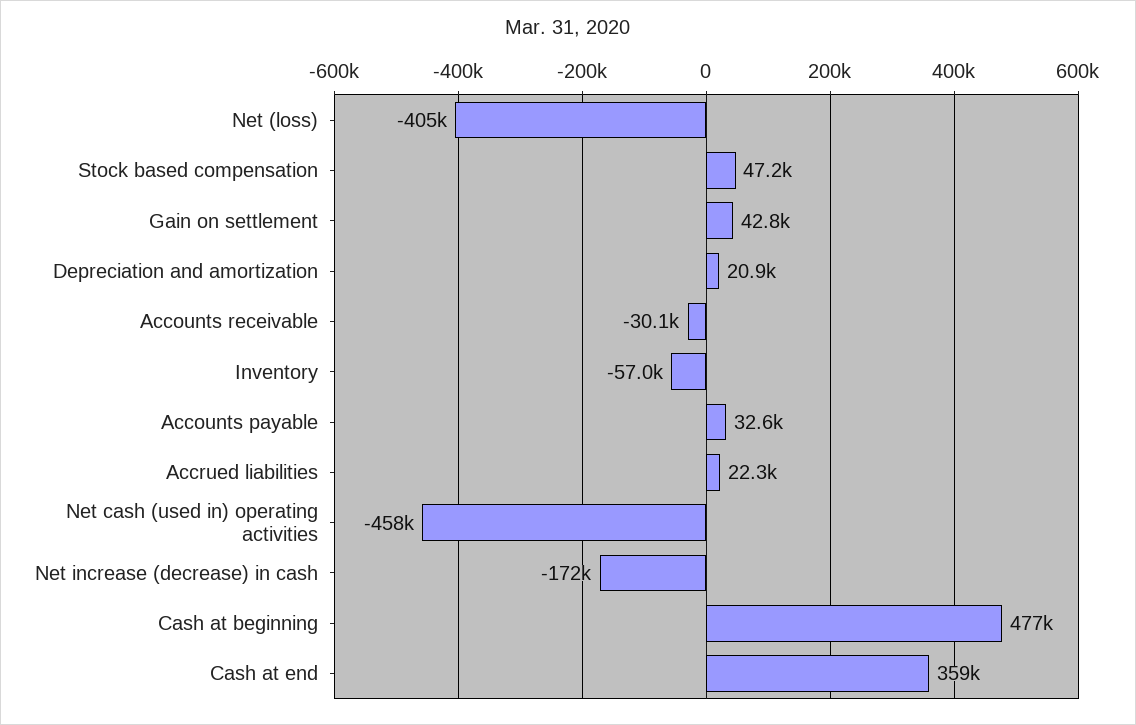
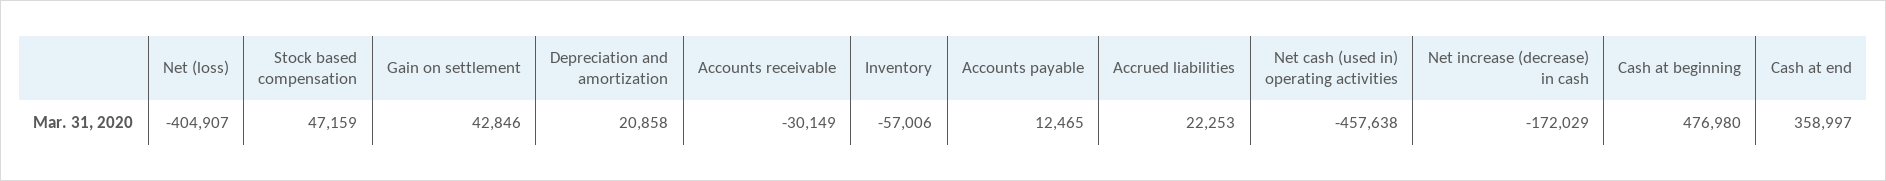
  {
    "Net (loss)": -404907,
    "Stock based compensation": 47159,
    "Gain on settlement": 42846,
    "Depreciation and amortization": 20858,
    "Accounts receivable": -30149,
    "Inventory": -57006,
-   "Accounts payable": 32600,
+   "Accounts payable": 12465,
    "Accrued liabilities": 22253,
    "Net cash (used in) operating activities": -457638,
    "Net increase (decrease) in cash": -172029,
    "Cash at beginning": 476980,
    "Cash at end": 358997
  }

